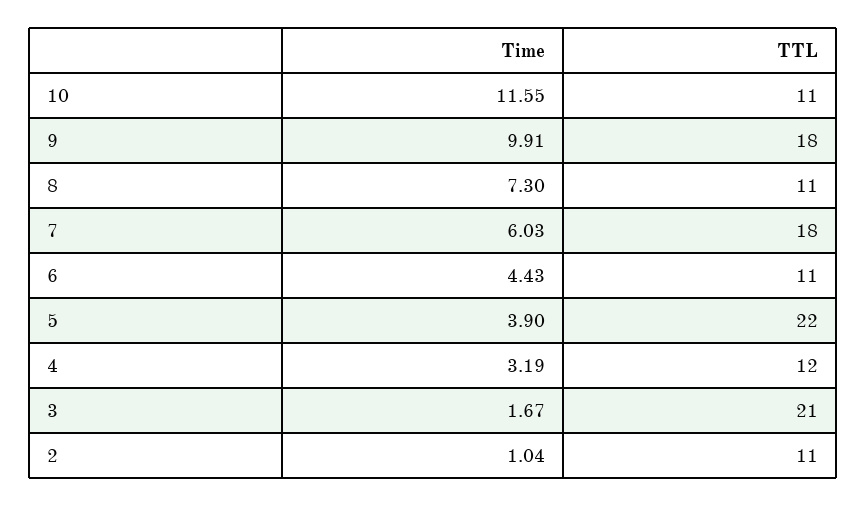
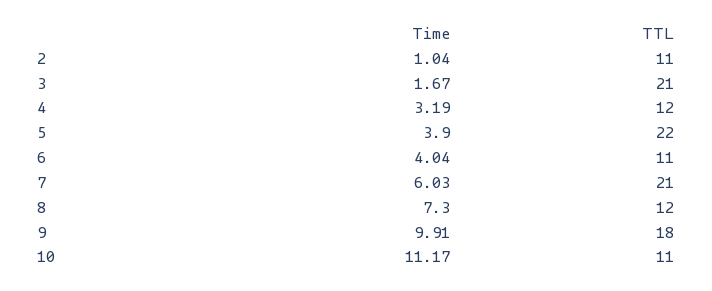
  {
    "Time": {
-     "10": 11.55,
+     "10": 11.17,
      "9": 9.91,
      "8": 7.3,
      "7": 6.03,
-     "6": 4.43,
+     "6": 4.04,
      "5": 3.9,
      "4": 3.19,
      "3": 1.67,
      "2": 1.04
    },
    "TTL": {
      "10": 11,
      "9": 18,
-     "8": 11,
+     "8": 12,
-     "7": 18,
+     "7": 21,
      "6": 11,
      "5": 22,
      "4": 12,
      "3": 21,
      "2": 11
    }
  }

